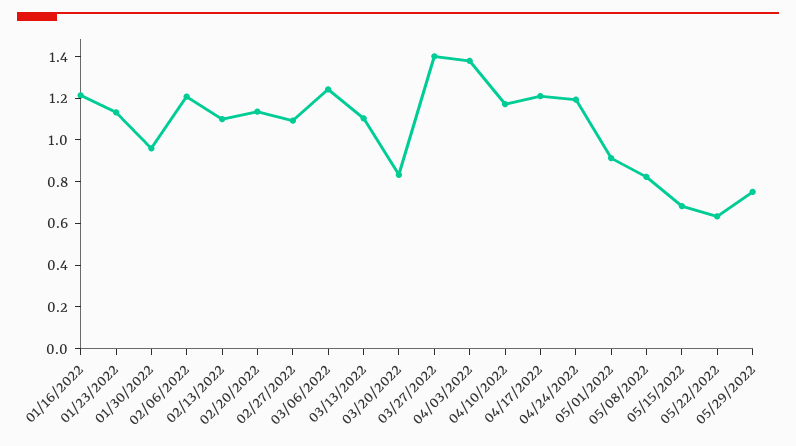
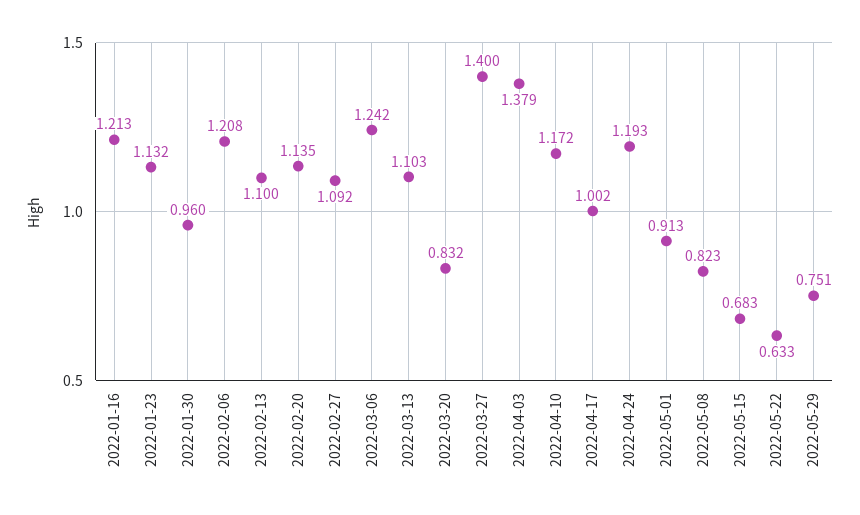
  {
    "01/16/2022": 1.213,
    "01/23/2022": 1.132,
    "01/30/2022": 0.96,
    "02/06/2022": 1.208,
    "02/13/2022": 1.1,
    "02/20/2022": 1.135,
    "02/27/2022": 1.092,
    "03/06/2022": 1.242,
    "03/13/2022": 1.103,
    "03/20/2022": 0.832,
    "03/27/2022": 1.4,
    "04/03/2022": 1.379,
    "04/10/2022": 1.172,
-   "04/17/2022": 1.2,
+   "04/17/2022": 1.002,
    "04/24/2022": 1.193,
    "05/01/2022": 0.913,
    "05/08/2022": 0.823,
    "05/15/2022": 0.683,
    "05/22/2022": 0.633,
    "05/29/2022": 0.751
  }

